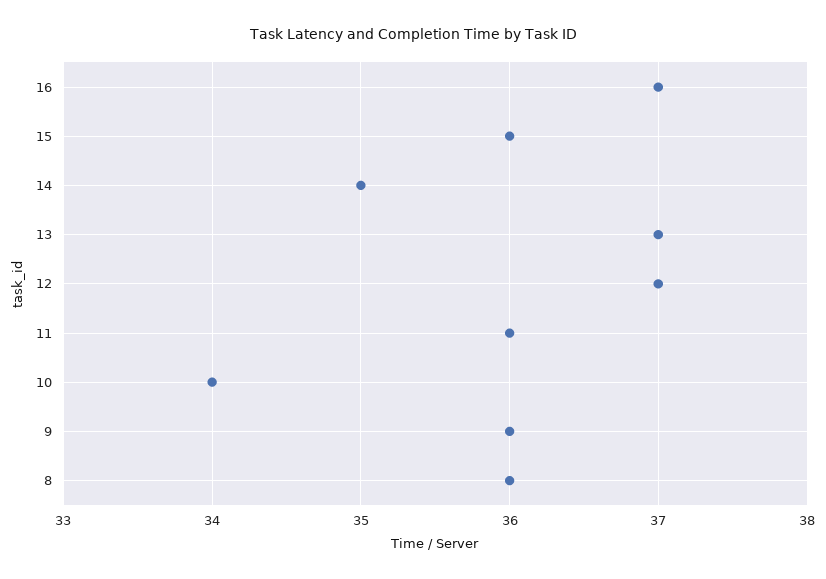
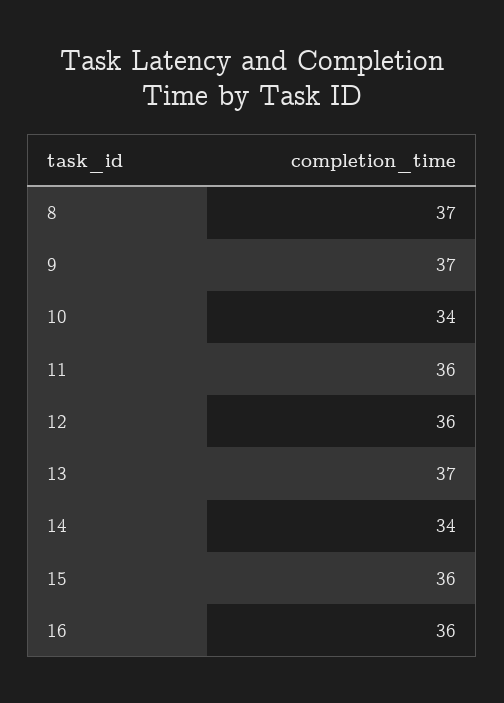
  {
-   "16": 37,
+   "16": 36,
    "15": 36,
-   "14": 35,
+   "14": 34,
    "13": 37,
-   "12": 37,
+   "12": 36,
    "11": 36,
    "10": 34,
-   "9": 36,
+   "9": 37,
-   "8": 36
+   "8": 37
  }

